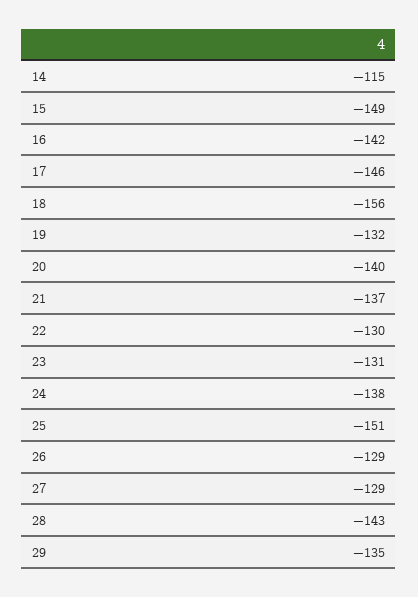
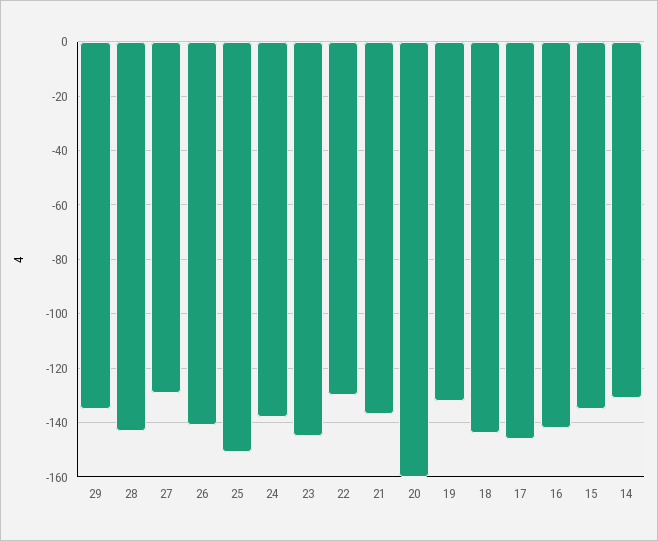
  {
-   "14": -115,
+   "14": -130,
-   "15": -149,
+   "15": -135,
    "16": -142,
    "17": -146,
-   "18": -156,
+   "18": -145,
    "19": -132,
-   "20": -140,
+   "20": -160,
    "21": -137,
    "22": -130,
-   "23": -131,
+   "23": -145,
    "24": -138,
    "25": -151,
-   "26": -129,
+   "26": -140,
    "27": -129,
    "28": -143,
    "29": -135
  }

